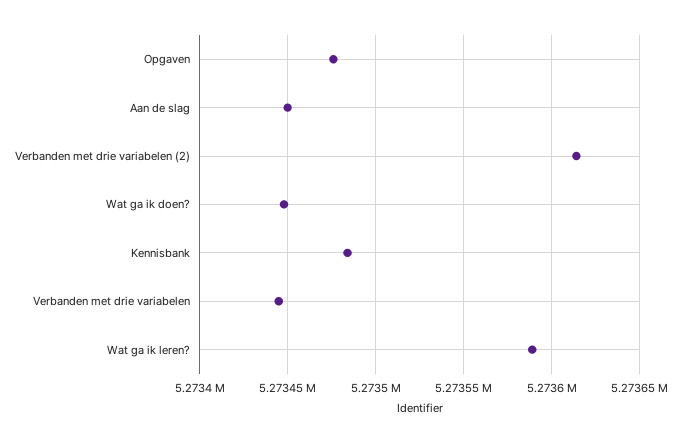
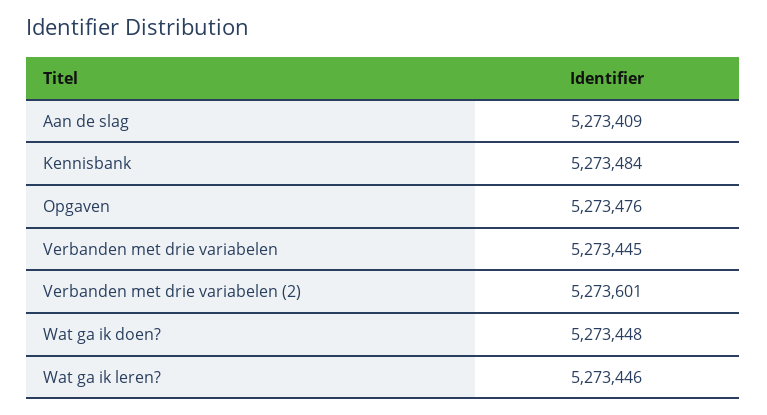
  {
    "Opgaven": 5273476,
-   "Aan de slag": 5273450,
+   "Aan de slag": 5273409,
-   "Verbanden met drie variabelen (2)": 5273615,
+   "Verbanden met drie variabelen (2)": 5273601,
    "Wat ga ik doen?": 5273448,
    "Kennisbank": 5273484,
    "Verbanden met drie variabelen": 5273445,
-   "Wat ga ik leren?": 5273590
+   "Wat ga ik leren?": 5273446
  }

